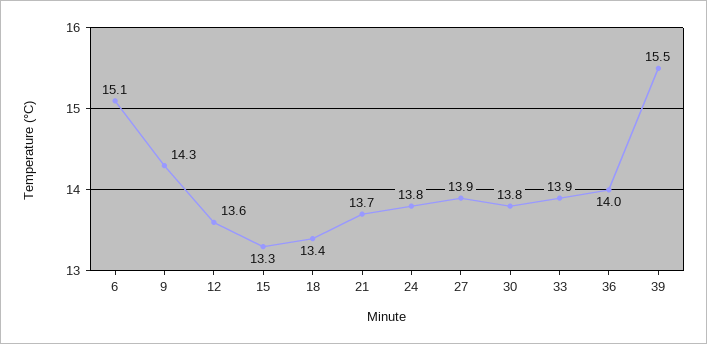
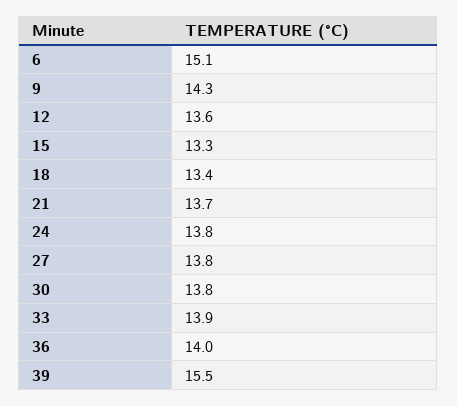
  {
    "6": 15.1,
    "9": 14.3,
    "12": 13.6,
    "15": 13.3,
    "18": 13.4,
    "21": 13.7,
    "24": 13.8,
-   "27": 13.9,
+   "27": 13.8,
    "30": 13.8,
    "33": 13.9,
    "36": 14,
    "39": 15.5
  }

